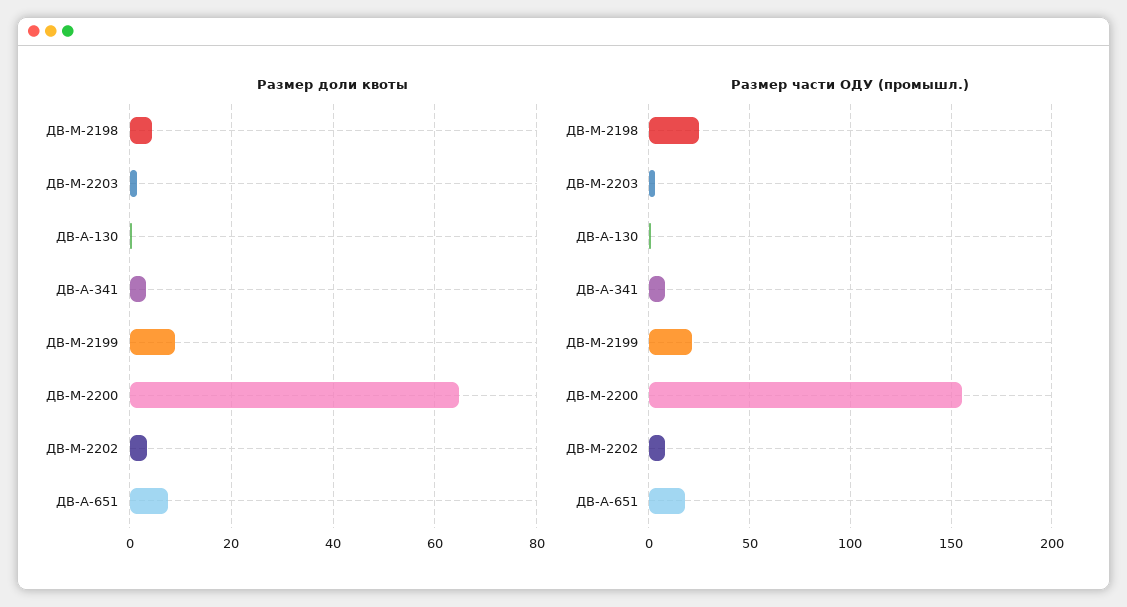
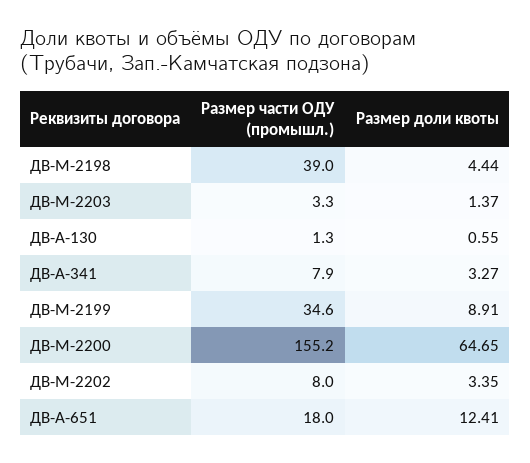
  {
    "Размер доли квоты": {
      "ДВ-М-2198": 4.44,
      "ДВ-М-2203": 1.37,
      "ДВ-А-130": 0.55,
      "ДВ-А-341": 3.27,
      "ДВ-М-2199": 8.91,
      "ДВ-М-2200": 64.65,
      "ДВ-М-2202": 3.35,
-     "ДВ-А-651": 8
+     "ДВ-А-651": 12.41
    },
    "Размер части ОДУ (промышл.)": {
-     "ДВ-М-2198": 25,
+     "ДВ-М-2198": 39,
      "ДВ-М-2203": 3.3,
      "ДВ-А-130": 1.3,
      "ДВ-А-341": 7.9,
-     "ДВ-М-2199": 20,
+     "ДВ-М-2199": 34.6,
      "ДВ-М-2200": 155.2,
      "ДВ-М-2202": 8,
      "ДВ-А-651": 18
    }
  }

